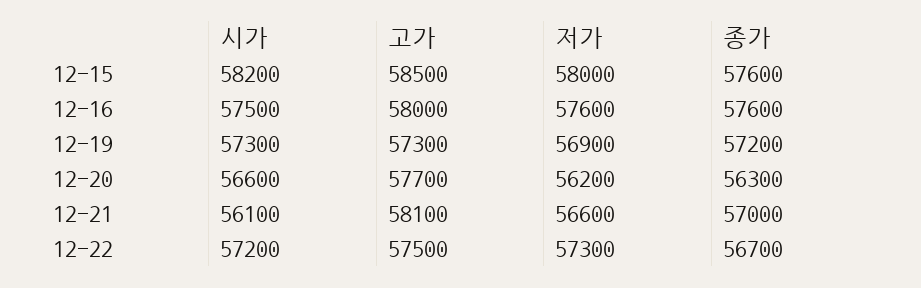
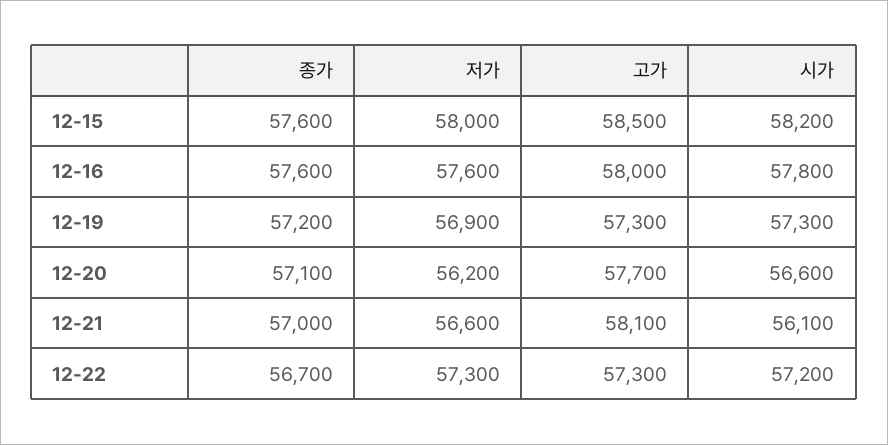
  {
    "시가": {
      "12-15": 58200,
-     "12-16": 57500,
+     "12-16": 57800,
      "12-19": 57300,
      "12-20": 56600,
      "12-21": 56100,
      "12-22": 57200
    },
    "고가": {
      "12-15": 58500,
      "12-16": 58000,
      "12-19": 57300,
      "12-20": 57700,
      "12-21": 58100,
-     "12-22": 57500
+     "12-22": 57300
    },
    "저가": {
      "12-15": 58000,
      "12-16": 57600,
      "12-19": 56900,
      "12-20": 56200,
      "12-21": 56600,
      "12-22": 57300
    },
    "종가": {
      "12-15": 57600,
      "12-16": 57600,
      "12-19": 57200,
-     "12-20": 56300,
+     "12-20": 57100,
      "12-21": 57000,
      "12-22": 56700
    }
  }

